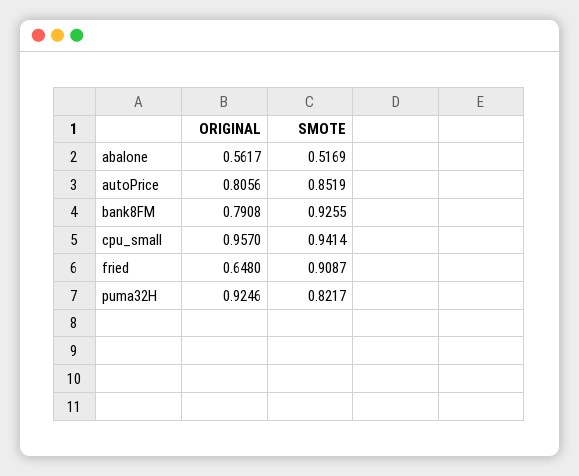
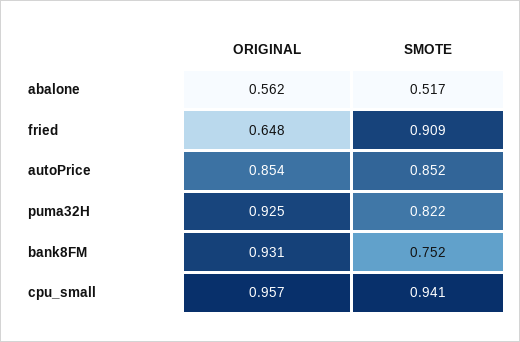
  {
    "ORIGINAL": {
      "abalone": 0.5617,
-     "autoPrice": 0.8056,
+     "autoPrice": 0.854,
-     "bank8FM": 0.7908,
+     "bank8FM": 0.931,
      "cpu_small": 0.957,
      "fried": 0.648,
      "puma32H": 0.9246
    },
    "SMOTE": {
      "abalone": 0.5169,
      "autoPrice": 0.8519,
-     "bank8FM": 0.9255,
+     "bank8FM": 0.752,
      "cpu_small": 0.9414,
      "fried": 0.9087,
      "puma32H": 0.8217
    }
  }

